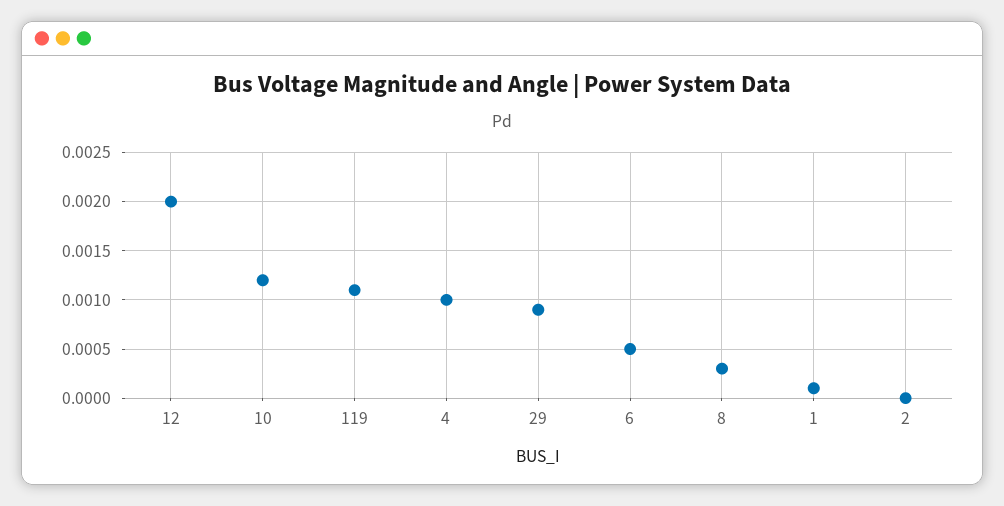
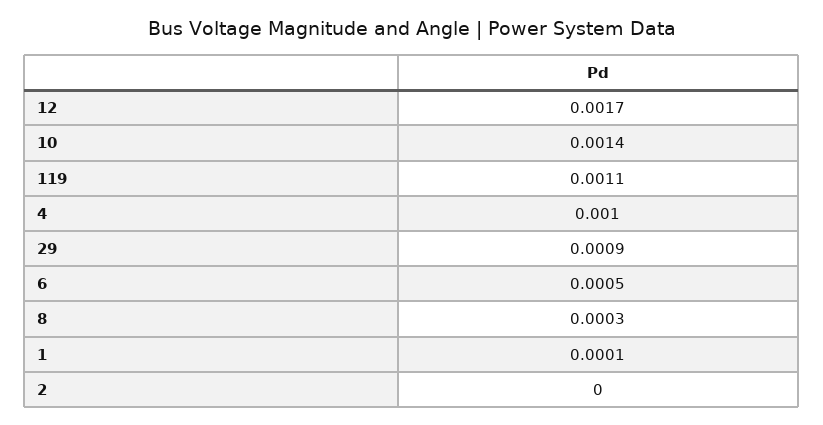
  {
-   "12": 0.002,
+   "12": 0.0017,
-   "10": 0.0012,
+   "10": 0.0014,
    "119": 0.0011,
    "4": 0.001,
    "29": 0.0009,
    "6": 0.0005,
    "8": 0.0003,
    "1": 0.0001,
    "2": 0
  }

